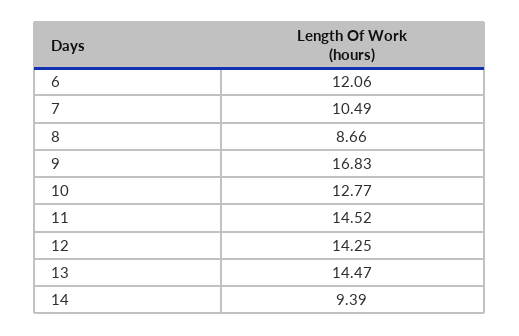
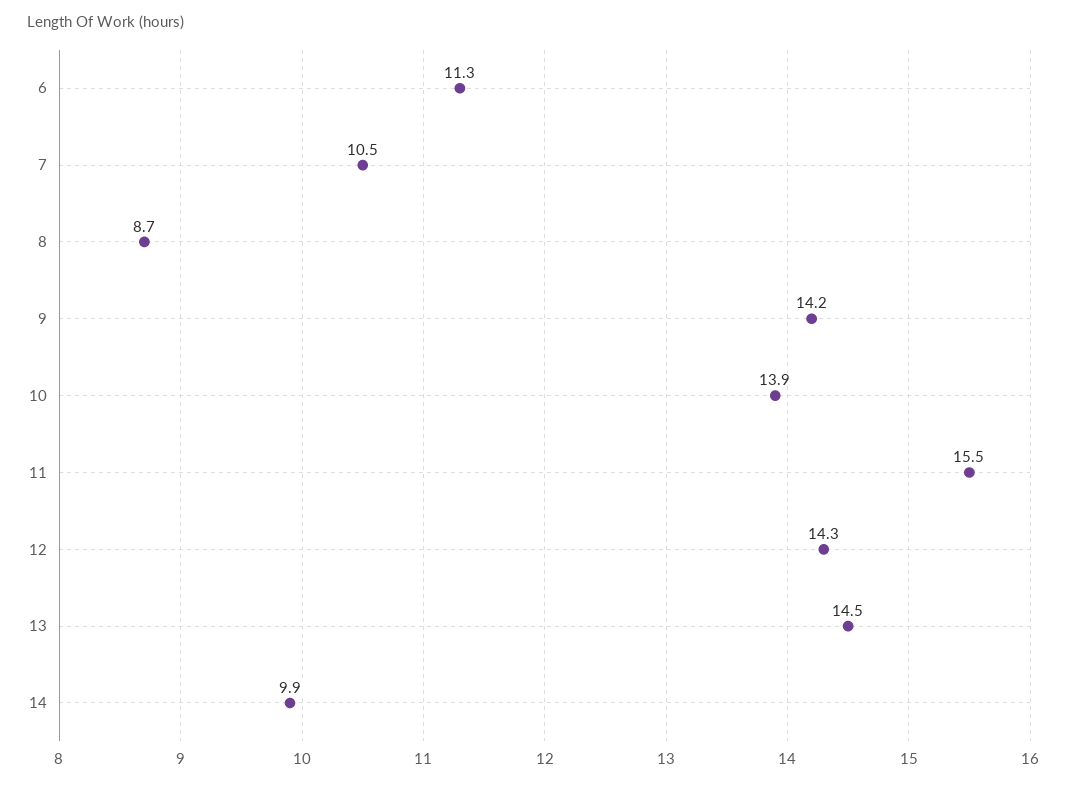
  {
-   "6": 12.06,
+   "6": 11.3,
    "7": 10.49,
    "8": 8.66,
-   "9": 16.83,
+   "9": 14.2,
-   "10": 12.77,
+   "10": 13.9,
-   "11": 14.52,
+   "11": 15.5,
    "12": 14.25,
    "13": 14.47,
-   "14": 9.39
+   "14": 9.9
  }

